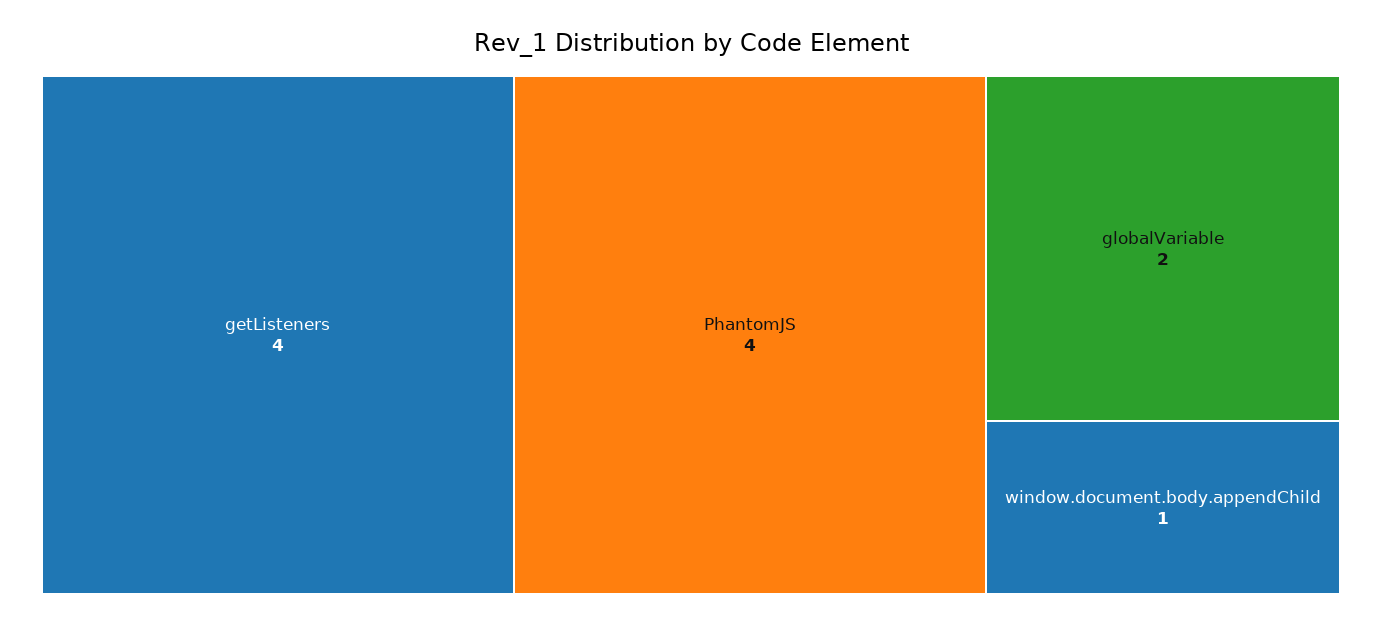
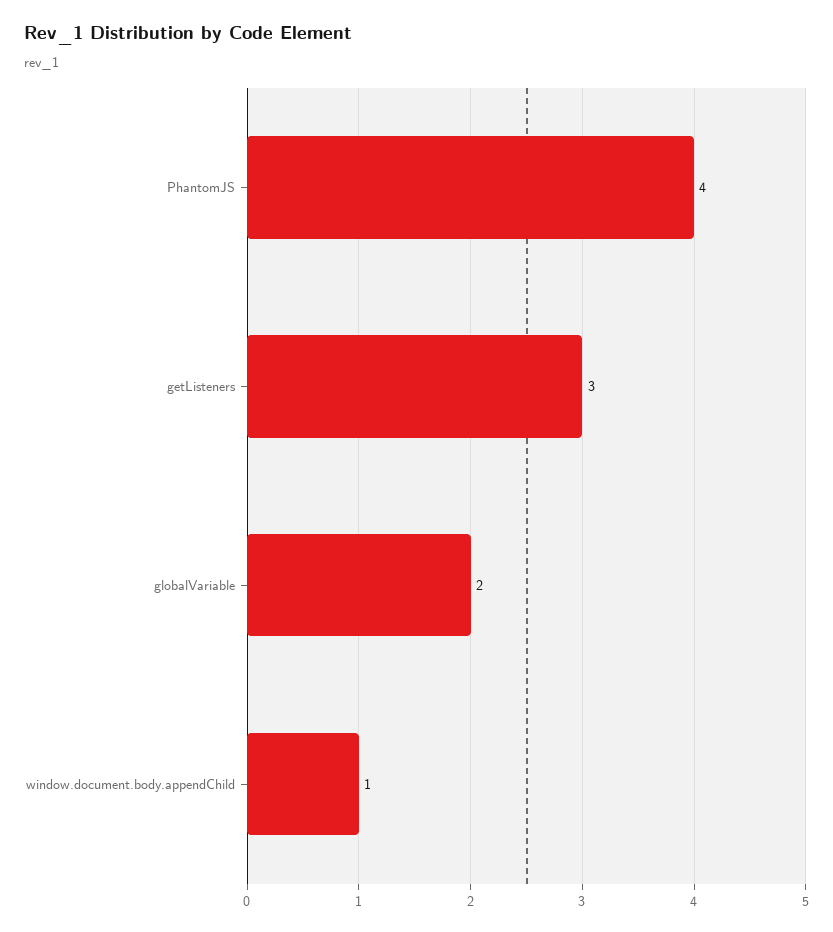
  {
-   "getListeners": 4,
+   "getListeners": 3,
    "PhantomJS": 4,
    "globalVariable": 2,
    "window.document.body.appendChild": 1
  }

